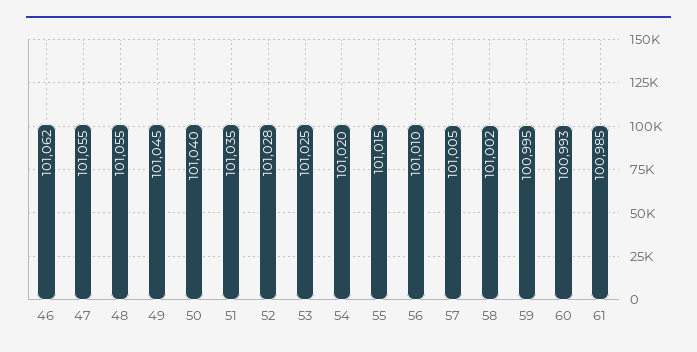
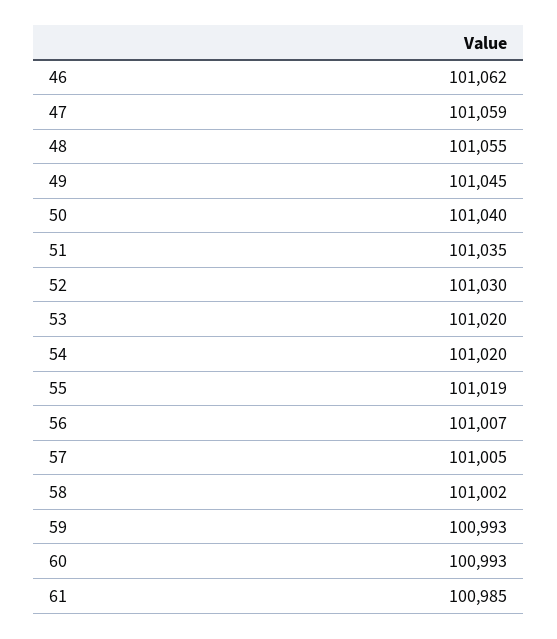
  {
    "46": 101062,
-   "47": 101055,
+   "47": 101059,
    "48": 101055,
    "49": 101045,
    "50": 101040,
    "51": 101035,
-   "52": 101028,
+   "52": 101030,
-   "53": 101025,
+   "53": 101020,
    "54": 101020,
-   "55": 101015,
+   "55": 101019,
-   "56": 101010,
+   "56": 101007,
    "57": 101005,
    "58": 101002,
-   "59": 100995,
+   "59": 100993,
    "60": 100993,
    "61": 100985
  }

